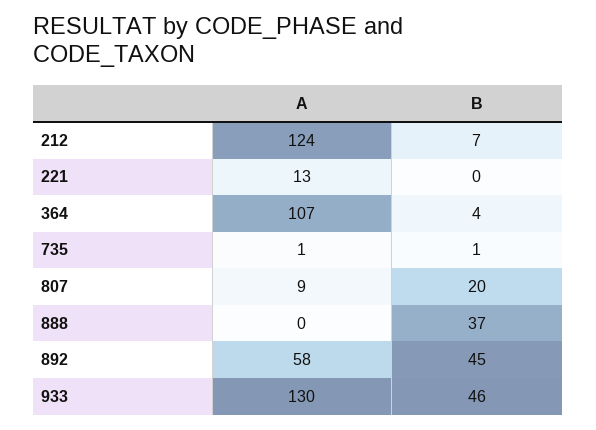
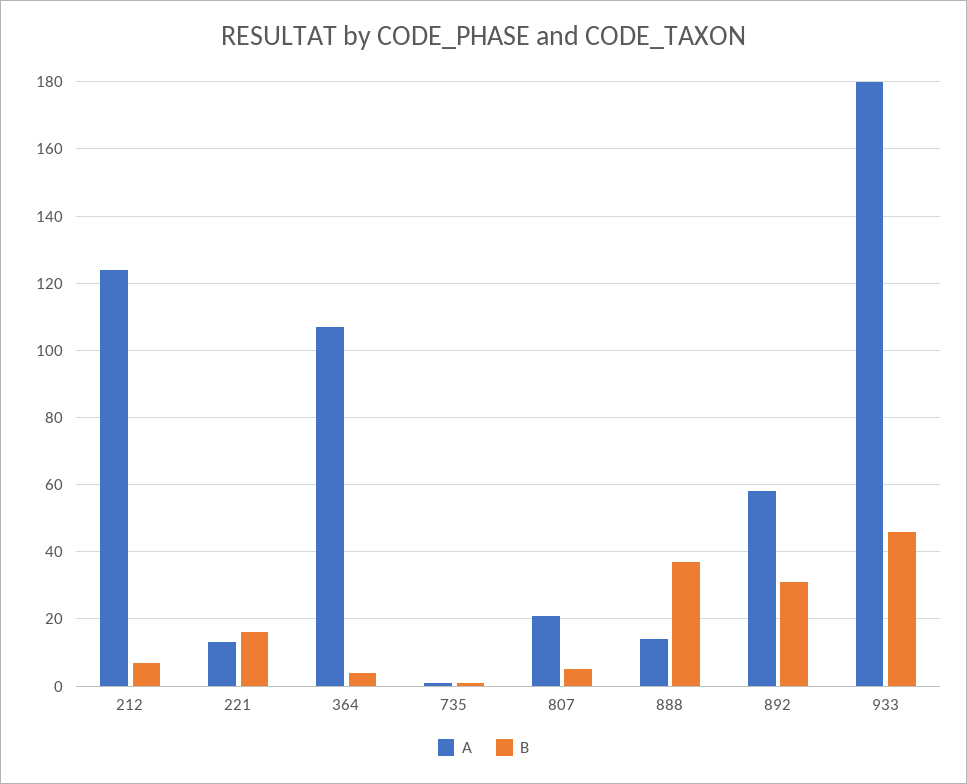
  {
    "A": {
      "212": 124,
      "221": 13,
      "364": 107,
      "735": 1,
-     "807": 9,
+     "807": 20,
-     "888": 0,
+     "888": 15,
      "892": 58,
-     "933": 130
+     "933": 180
    },
    "B": {
      "212": 7,
-     "221": 0,
+     "221": 15,
      "364": 4,
      "735": 1,
-     "807": 20,
+     "807": 5,
      "888": 37,
-     "892": 45,
+     "892": 30,
      "933": 46
    }
  }

